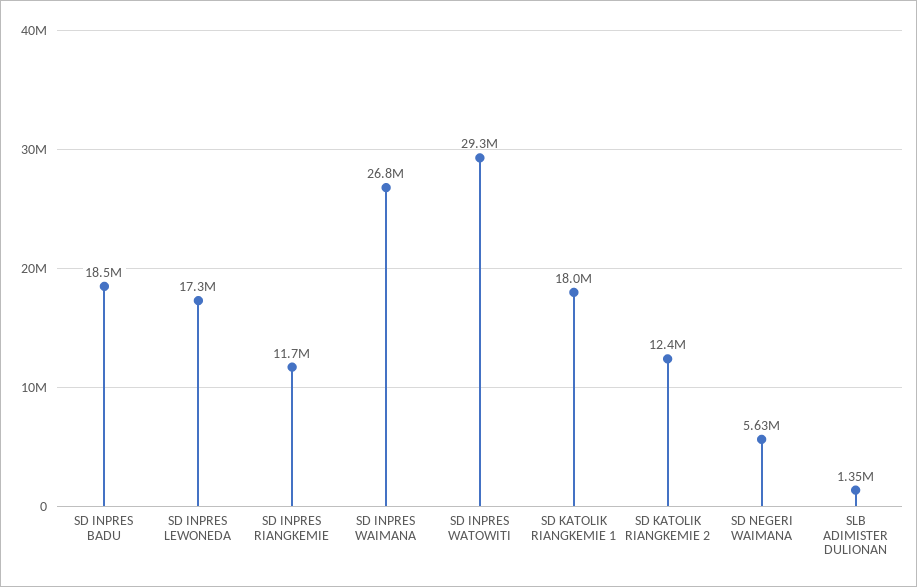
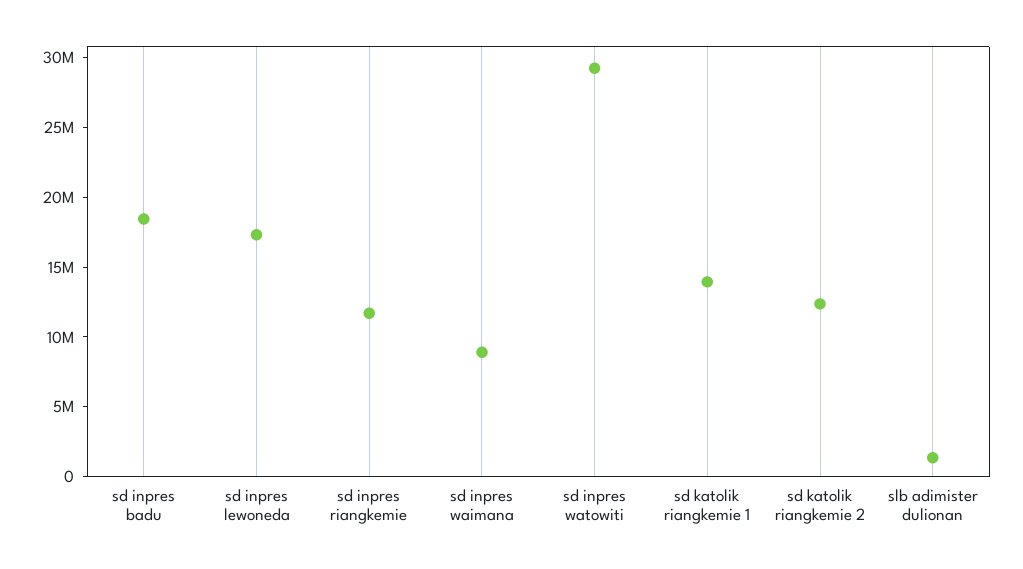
  {
    "SD INPRES BADU": 18500000,
    "SD INPRES LEWONEDA": 17300000,
    "SD INPRES RIANGKEMIE": 11700000,
-   "SD INPRES WAIMANA": 26800000,
+   "SD INPRES WAIMANA": 9000000,
    "SD INPRES WATOWITI": 29300000,
-   "SD KATOLIK RIANGKEMIE 1": 18000000,
+   "SD KATOLIK RIANGKEMIE 1": 14000000,
    "SD KATOLIK RIANGKEMIE 2": 12400000,
-   "SD NEGERI WAIMANA": 5630000,
    "SLB ADIMISTER DULIONAN": 1350000
  }

